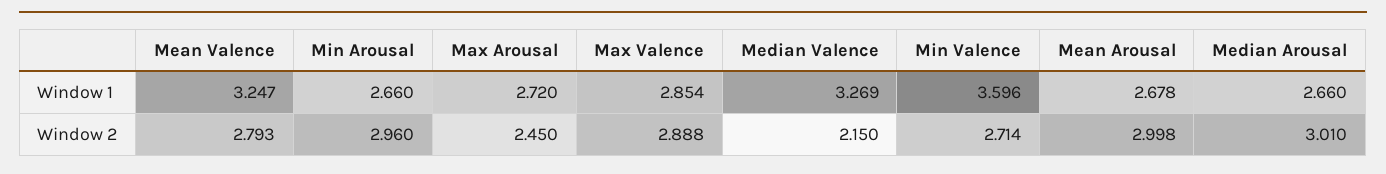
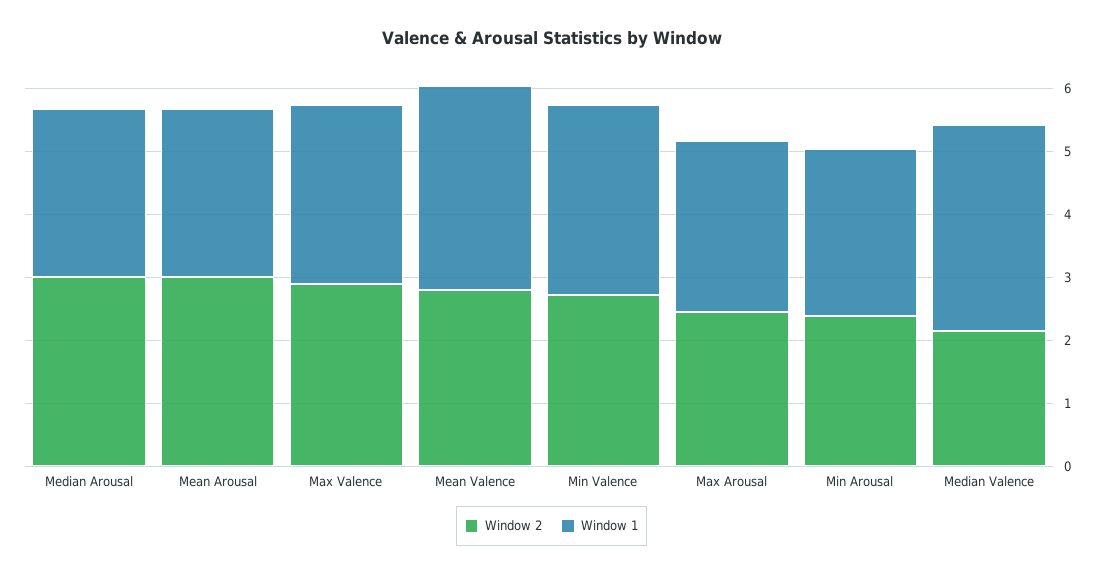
  {
    "Window 1": {
      "Mean Valence": 3.247,
      "Min Arousal": 2.66,
      "Max Arousal": 2.72,
      "Max Valence": 2.854,
      "Median Valence": 3.269,
-     "Min Valence": 3.596,
+     "Min Valence": 3,
      "Mean Arousal": 2.678,
      "Median Arousal": 2.66
    },
    "Window 2": {
      "Mean Valence": 2.793,
-     "Min Arousal": 2.96,
+     "Min Arousal": 2.4,
      "Max Arousal": 2.45,
      "Max Valence": 2.888,
      "Median Valence": 2.15,
      "Min Valence": 2.714,
      "Mean Arousal": 2.998,
      "Median Arousal": 3.01
    }
  }

